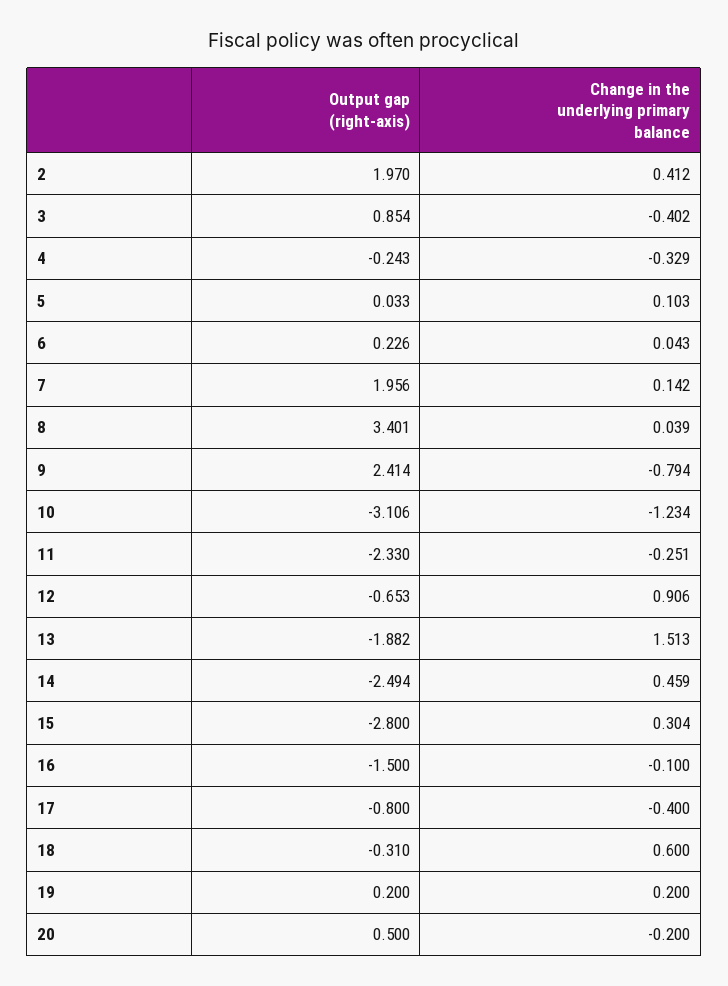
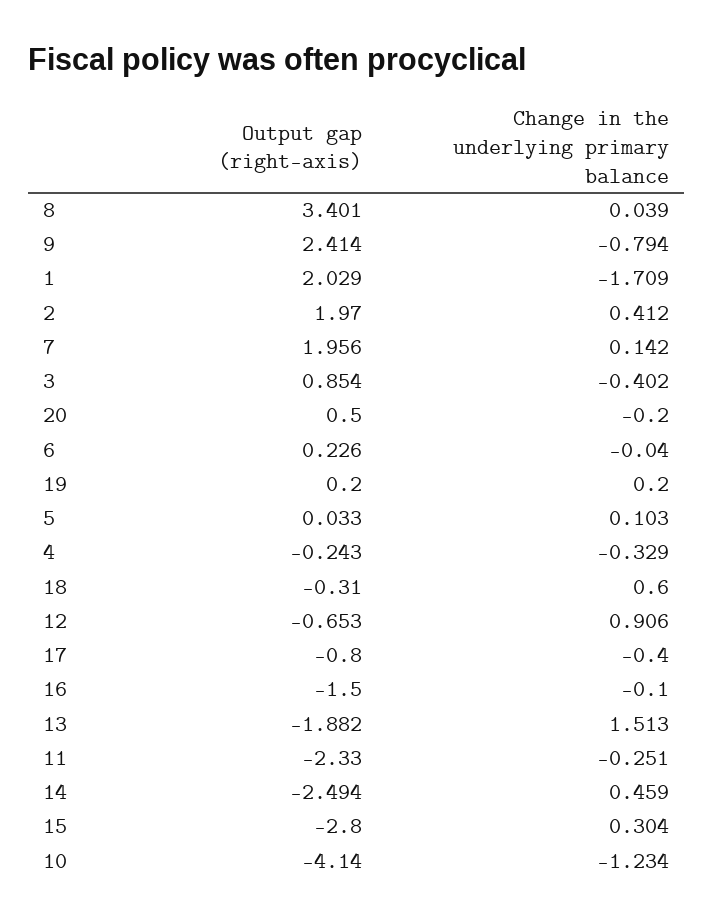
  {
    "Output gap (right-axis)": {
      "2": 1.97,
      "3": 0.854,
      "4": -0.243,
      "5": 0.033,
      "6": 0.226,
      "7": 1.956,
      "8": 3.401,
      "9": 2.414,
-     "10": -3.106,
+     "10": -4.14,
      "11": -2.33,
      "12": -0.653,
      "13": -1.882,
      "14": -2.494,
      "15": -2.8,
      "16": -1.5,
      "17": -0.8,
      "18": -0.31,
      "19": 0.2,
-     "20": 0.5
+     "20": 0.5,
+     "1": 2.029
    },
    "Change in the underlying primary balance": {
      "2": 0.412,
      "3": -0.402,
      "4": -0.329,
      "5": 0.103,
-     "6": 0.043,
+     "6": -0.04,
      "7": 0.142,
      "8": 0.039,
      "9": -0.794,
      "10": -1.234,
      "11": -0.251,
      "12": 0.906,
      "13": 1.513,
      "14": 0.459,
      "15": 0.304,
      "16": -0.1,
      "17": -0.4,
      "18": 0.6,
      "19": 0.2,
-     "20": -0.2
+     "20": -0.2,
+     "1": -1.709
    }
  }

